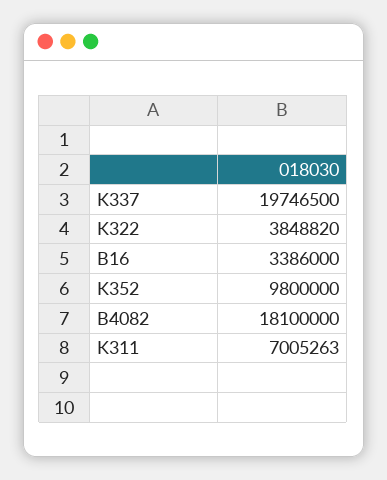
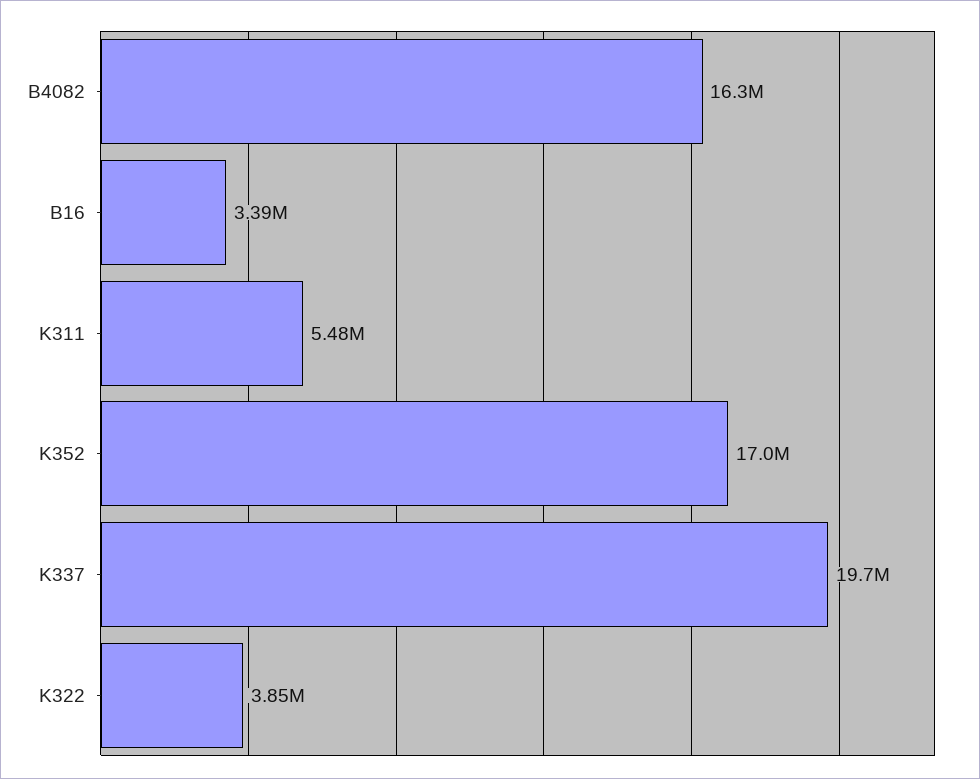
  {
    "K337": 19746500,
    "K322": 3848820,
    "B16": 3386000,
-   "K352": 9800000,
+   "K352": 17000000,
-   "B4082": 18100000,
+   "B4082": 16300000,
-   "K311": 7005263
+   "K311": 5480000
  }

